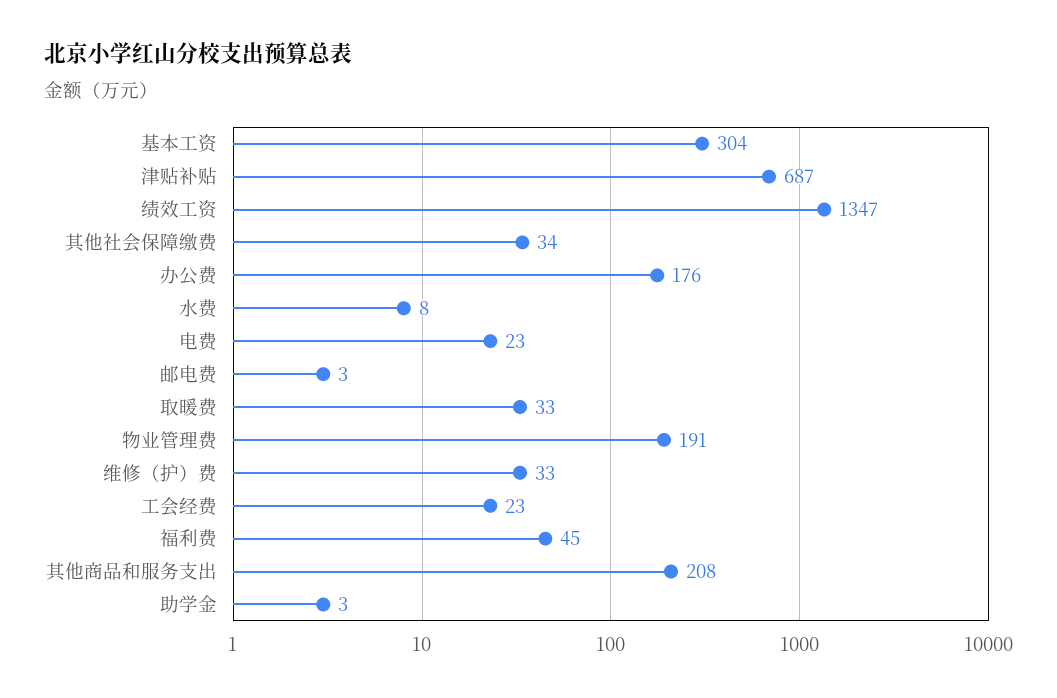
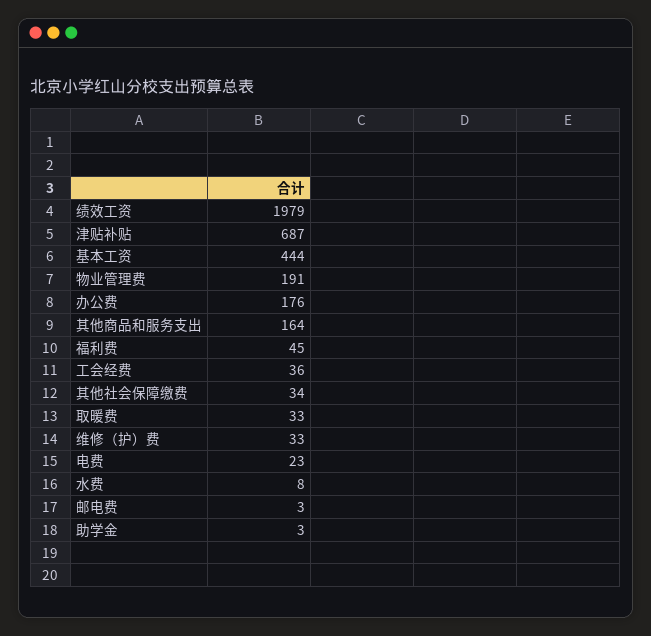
  {
-   "基本工资": 304,
+   "基本工资": 444,
    "津贴补贴": 687,
-   "绩效工资": 1347,
+   "绩效工资": 1979,
    "其他社会保障缴费": 34,
    "办公费": 176,
    "水费": 8,
    "电费": 23,
    "邮电费": 3,
    "取暖费": 33,
    "物业管理费": 191,
    "维修（护）费": 33,
-   "工会经费": 23,
+   "工会经费": 36,
    "福利费": 45,
-   "其他商品和服务支出": 208,
+   "其他商品和服务支出": 164,
    "助学金": 3
  }

